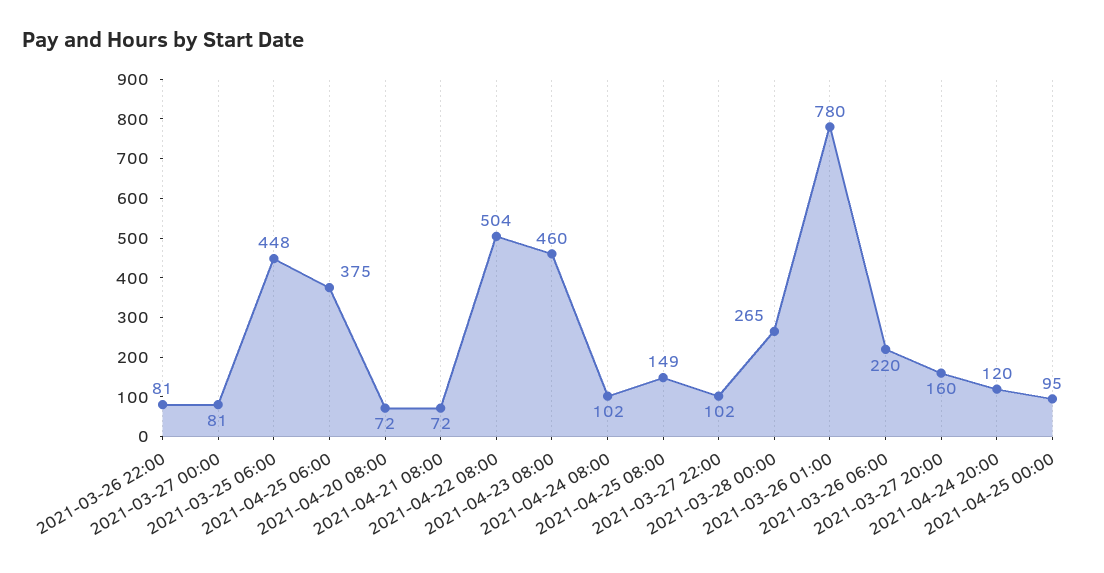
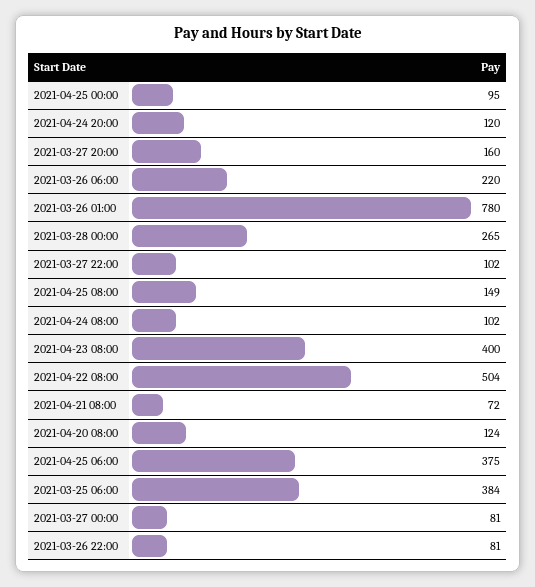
  {
    "2021-03-26 22:00": 81,
    "2021-03-27 00:00": 81,
-   "2021-03-25 06:00": 448,
+   "2021-03-25 06:00": 384,
    "2021-04-25 06:00": 375,
-   "2021-04-20 08:00": 72,
+   "2021-04-20 08:00": 124,
    "2021-04-21 08:00": 72,
    "2021-04-22 08:00": 504,
-   "2021-04-23 08:00": 460,
+   "2021-04-23 08:00": 400,
    "2021-04-24 08:00": 102,
    "2021-04-25 08:00": 149,
    "2021-03-27 22:00": 102,
    "2021-03-28 00:00": 265,
    "2021-03-26 01:00": 780,
    "2021-03-26 06:00": 220,
    "2021-03-27 20:00": 160,
    "2021-04-24 20:00": 120,
    "2021-04-25 00:00": 95
  }

